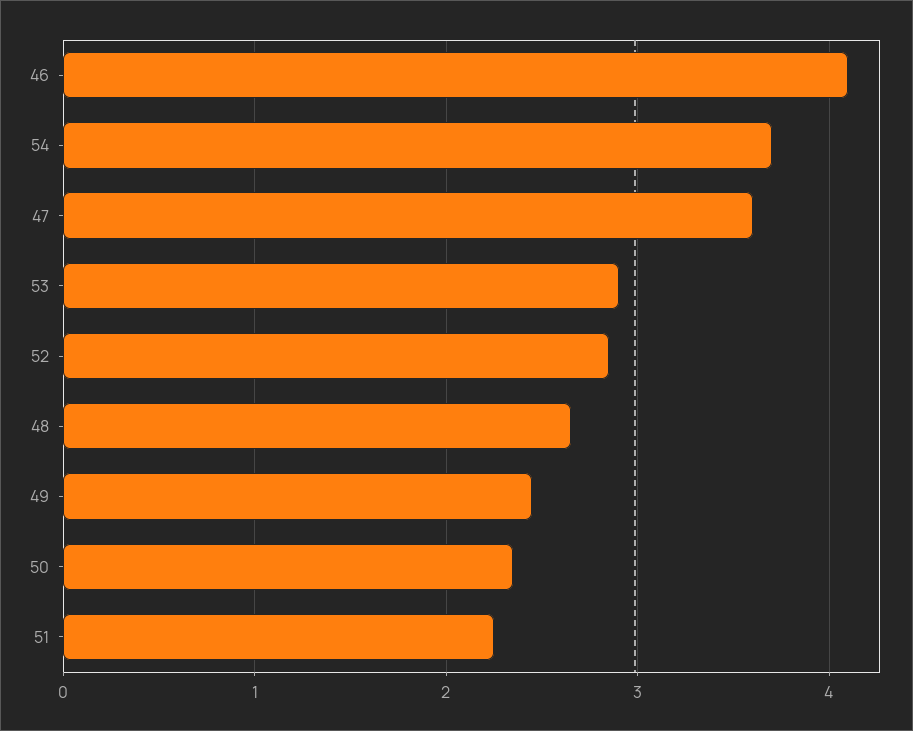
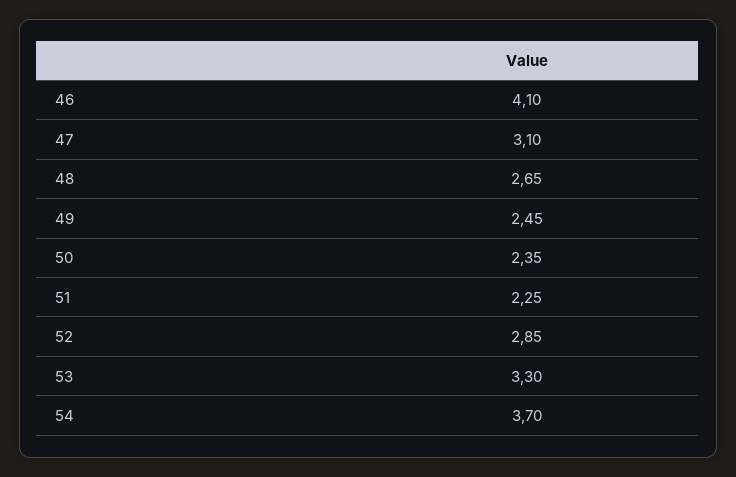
  {
    "46": 4.1,
    "54": 3.7,
-   "47": 3.6,
+   "47": 3.1,
-   "53": 2.9,
+   "53": 3.3,
    "52": 2.85,
    "48": 2.65,
    "49": 2.45,
    "50": 2.35,
    "51": 2.25
  }

